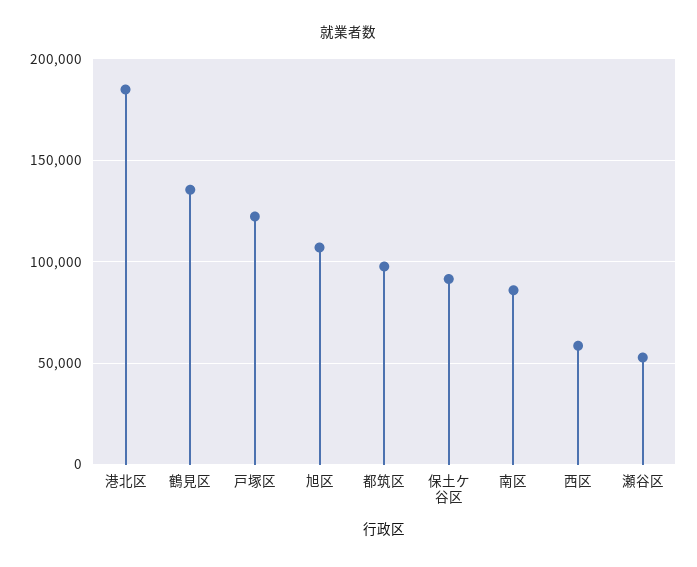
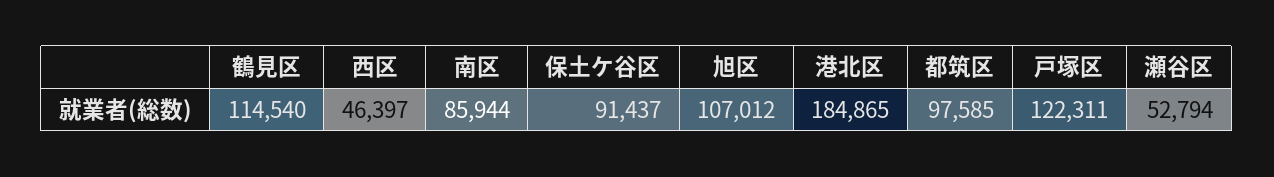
  {
    "港北区": 184865,
-   "鶴見区": 135000,
+   "鶴見区": 114540,
    "戸塚区": 122311,
    "旭区": 107012,
    "都筑区": 97585,
    "保土ケ谷区": 91437,
    "南区": 85944,
-   "西区": 60000,
+   "西区": 46397,
    "瀬谷区": 52794
  }

